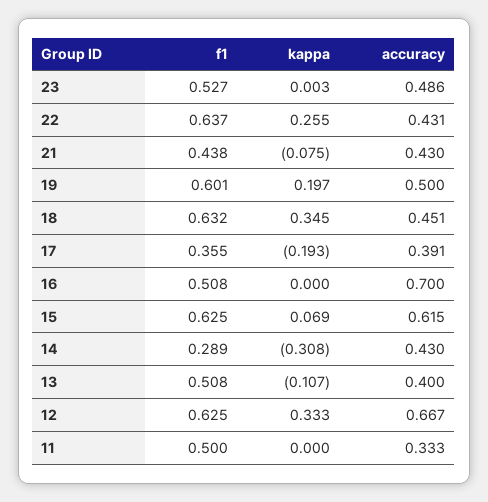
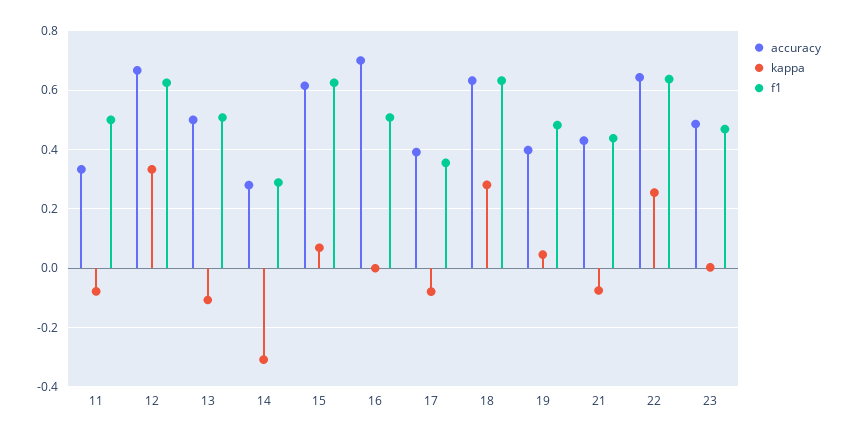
  {
    "f1": {
-     "23": 0.527,
+     "23": 0.475,
      "22": 0.637,
      "21": 0.438,
-     "19": 0.601,
+     "19": 0.475,
      "18": 0.632,
      "17": 0.355,
      "16": 0.508,
      "15": 0.625,
      "14": 0.289,
      "13": 0.508,
      "12": 0.625,
      "11": 0.5
    },
    "kappa": {
      "23": 0.003,
      "22": 0.255,
      "21": -0.075,
-     "19": 0.197,
+     "19": 0.05,
-     "18": 0.345,
+     "18": 0.275,
-     "17": -0.193,
+     "17": -0.075,
      "16": 0,
      "15": 0.069,
      "14": -0.308,
      "13": -0.107,
      "12": 0.333,
-     "11": 0
+     "11": -0.075
    },
    "accuracy": {
      "23": 0.486,
-     "22": 0.431,
+     "22": 0.65,
      "21": 0.43,
-     "19": 0.5,
+     "19": 0.4,
-     "18": 0.451,
+     "18": 0.625,
      "17": 0.391,
      "16": 0.7,
      "15": 0.615,
-     "14": 0.43,
+     "14": 0.275,
-     "13": 0.4,
+     "13": 0.5,
      "12": 0.667,
      "11": 0.333
    }
  }

